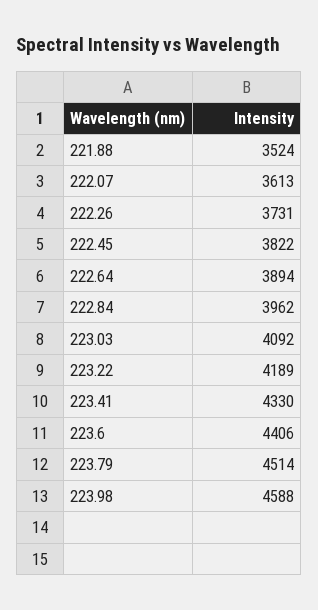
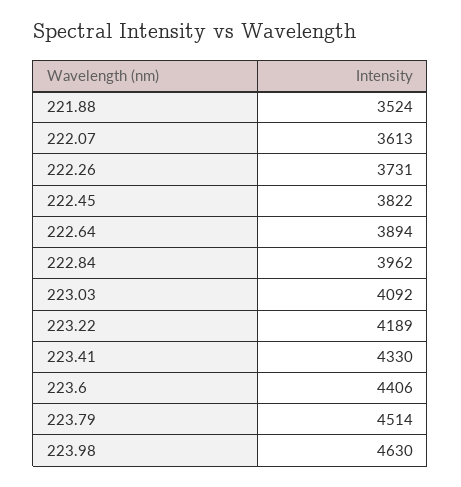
  {
    "221.88": 3524,
    "222.07": 3613,
    "222.26": 3731,
    "222.45": 3822,
    "222.64": 3894,
    "222.84": 3962,
    "223.03": 4092,
    "223.22": 4189,
    "223.41": 4330,
    "223.6": 4406,
    "223.79": 4514,
-   "223.98": 4588
+   "223.98": 4630
  }

